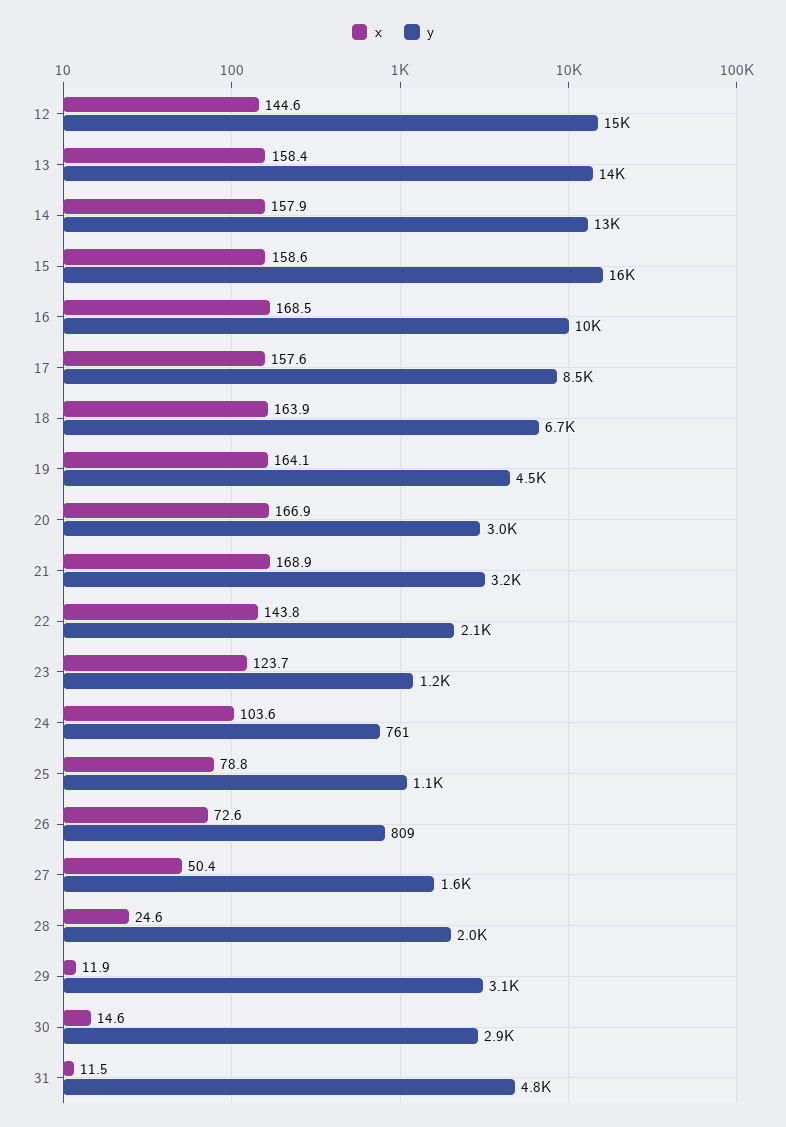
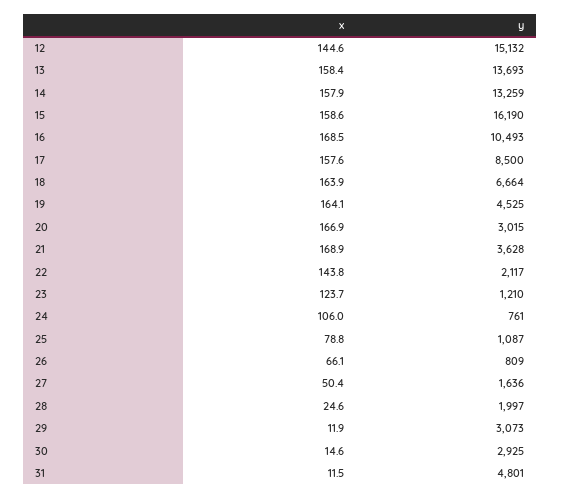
  {
    "x": {
      "12": 144.6,
      "13": 158.4,
      "14": 157.9,
      "15": 158.6,
      "16": 168.5,
      "17": 157.6,
      "18": 163.9,
      "19": 164.1,
      "20": 166.9,
      "21": 168.9,
      "22": 143.8,
      "23": 123.7,
-     "24": 103.6,
+     "24": 106,
      "25": 78.8,
-     "26": 72.6,
+     "26": 66.1,
      "27": 50.4,
      "28": 24.6,
      "29": 11.9,
      "30": 14.6,
      "31": 11.5
    },
    "y": {
      "12": 15132,
      "13": 13693,
      "14": 13259,
      "15": 16190,
      "16": 10493,
      "17": 8500,
      "18": 6664,
      "19": 4525,
      "20": 3015,
-     "21": 3200,
+     "21": 3628,
      "22": 2117,
      "23": 1210,
      "24": 761,
      "25": 1087,
      "26": 809,
      "27": 1636,
      "28": 1997,
      "29": 3073,
      "30": 2925,
      "31": 4801
    }
  }

